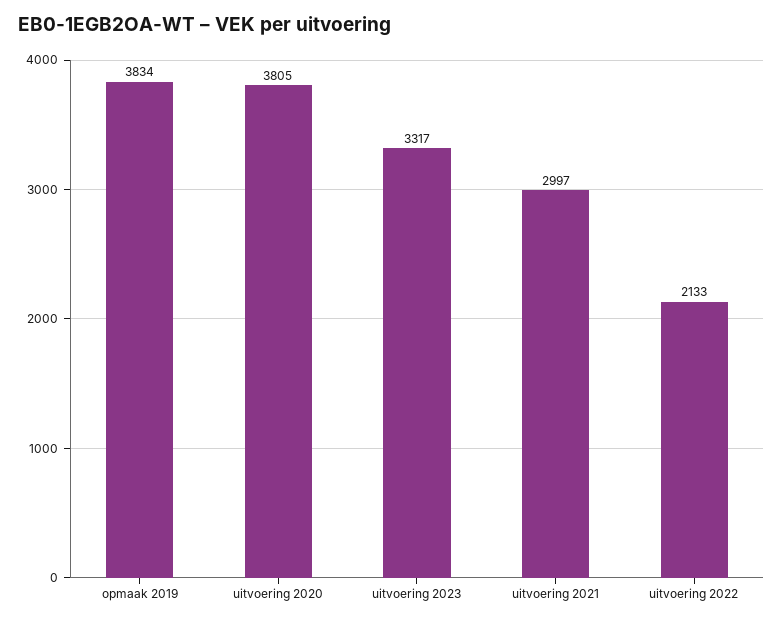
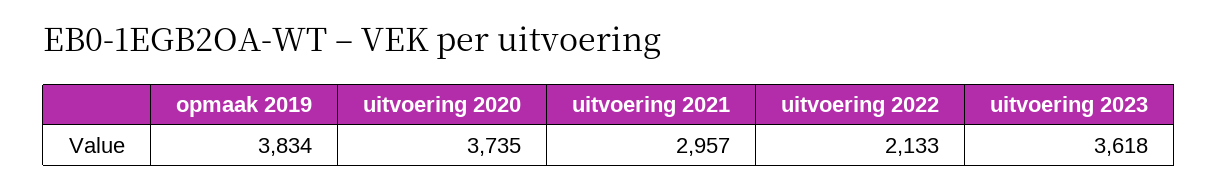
  {
    "opmaak 2019": 3834,
-   "uitvoering 2020": 3805,
+   "uitvoering 2020": 3735,
-   "uitvoering 2023": 3317,
+   "uitvoering 2023": 3618,
-   "uitvoering 2021": 2997,
+   "uitvoering 2021": 2957,
    "uitvoering 2022": 2133
  }

